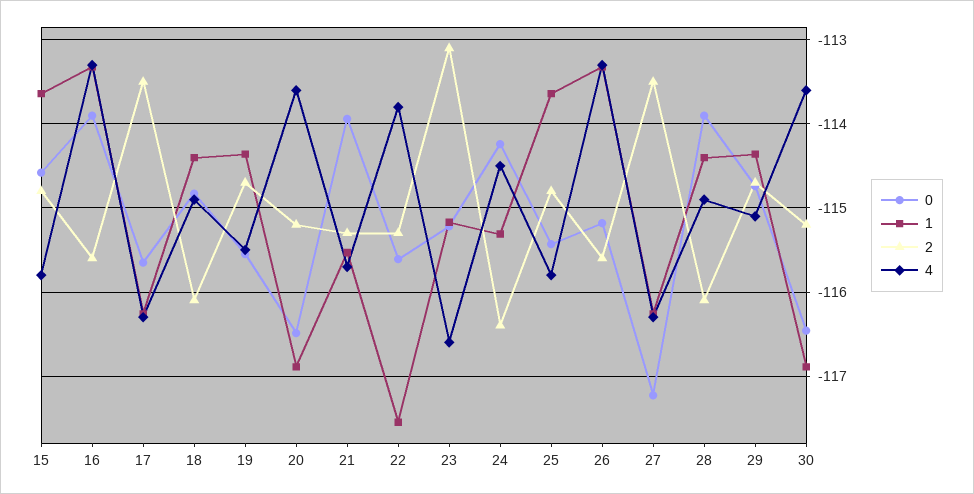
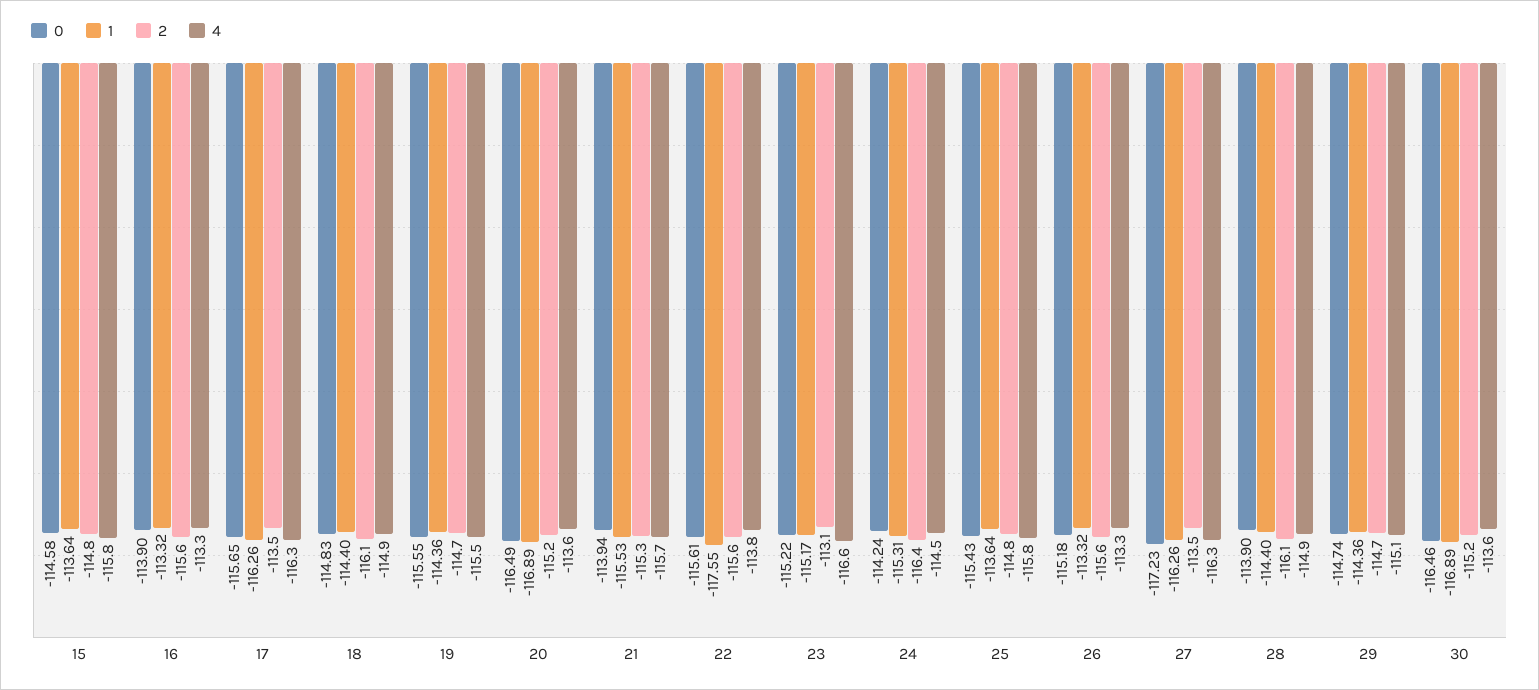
  {
    "0": {
      "15": -114.58,
      "16": -113.9,
      "17": -115.65,
      "18": -114.83,
      "19": -115.55,
      "20": -116.49,
      "21": -113.94,
      "22": -115.61,
      "23": -115.22,
      "24": -114.24,
      "25": -115.43,
      "26": -115.18,
      "27": -117.23,
      "28": -113.9,
      "29": -114.74,
      "30": -116.46
    },
    "1": {
      "15": -113.64,
      "16": -113.32,
      "17": -116.26,
      "18": -114.4,
      "19": -114.36,
      "20": -116.89,
      "21": -115.53,
      "22": -117.55,
      "23": -115.17,
      "24": -115.31,
      "25": -113.64,
      "26": -113.32,
      "27": -116.26,
      "28": -114.4,
      "29": -114.36,
      "30": -116.89
    },
    "2": {
      "15": -114.8,
      "16": -115.6,
      "17": -113.5,
      "18": -116.1,
      "19": -114.7,
      "20": -115.2,
      "21": -115.3,
-     "22": -115.3,
+     "22": -115.6,
      "23": -113.1,
      "24": -116.4,
      "25": -114.8,
      "26": -115.6,
      "27": -113.5,
      "28": -116.1,
      "29": -114.7,
      "30": -115.2
    },
    "4": {
      "15": -115.8,
      "16": -113.3,
      "17": -116.3,
      "18": -114.9,
      "19": -115.5,
      "20": -113.6,
      "21": -115.7,
      "22": -113.8,
      "23": -116.6,
      "24": -114.5,
      "25": -115.8,
      "26": -113.3,
      "27": -116.3,
      "28": -114.9,
      "29": -115.1,
      "30": -113.6
    }
  }

